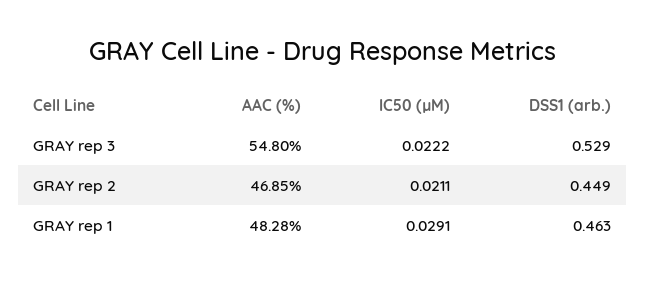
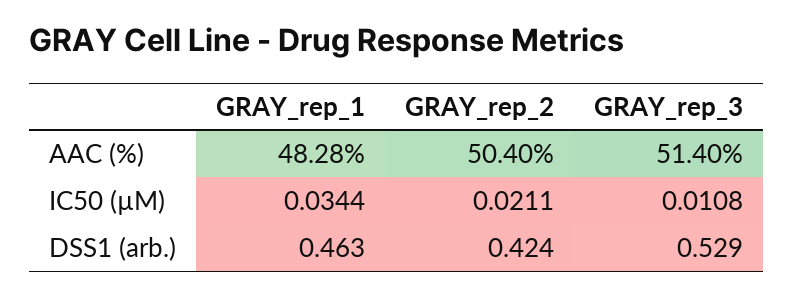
  {
    "AAC (%)": {
-     "GRAY rep 3": 54.8,
+     "GRAY rep 3": 51.4,
-     "GRAY rep 2": 46.85,
+     "GRAY rep 2": 50.4,
      "GRAY rep 1": 48.28
    },
    "IC50 (µM)": {
-     "GRAY rep 3": 0.0222,
+     "GRAY rep 3": 0.0108,
      "GRAY rep 2": 0.0211,
-     "GRAY rep 1": 0.0291
+     "GRAY rep 1": 0.0344
    },
    "DSS1 (arb.)": {
      "GRAY rep 3": 0.529,
-     "GRAY rep 2": 0.449,
+     "GRAY rep 2": 0.424,
      "GRAY rep 1": 0.463
    }
  }

